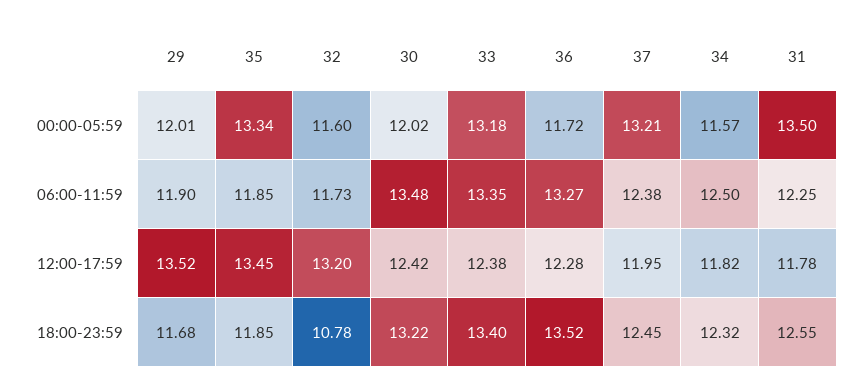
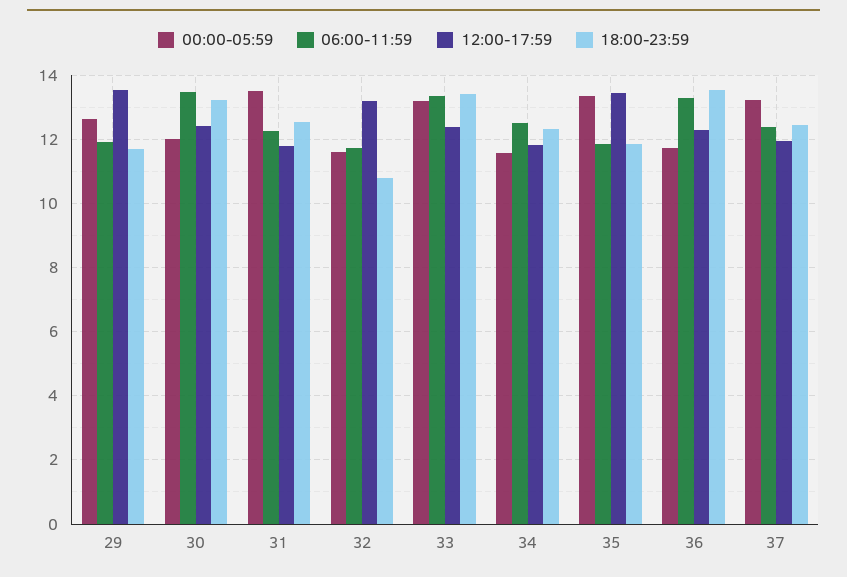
  {
    "00:00-05:59": {
-     "29": 12.01,
+     "29": 12.6,
      "35": 13.34,
      "32": 11.6,
      "30": 12.02,
      "33": 13.18,
      "36": 11.72,
      "37": 13.21,
      "34": 11.57,
      "31": 13.5
    },
    "06:00-11:59": {
      "29": 11.9,
      "35": 11.85,
      "32": 11.73,
      "30": 13.48,
      "33": 13.35,
      "36": 13.27,
      "37": 12.38,
      "34": 12.5,
      "31": 12.25
    },
    "12:00-17:59": {
      "29": 13.52,
      "35": 13.45,
      "32": 13.2,
      "30": 12.42,
      "33": 12.38,
      "36": 12.28,
      "37": 11.95,
      "34": 11.82,
      "31": 11.78
    },
    "18:00-23:59": {
      "29": 11.68,
      "35": 11.85,
      "32": 10.78,
      "30": 13.22,
      "33": 13.4,
      "36": 13.52,
      "37": 12.45,
      "34": 12.32,
      "31": 12.55
    }
  }

